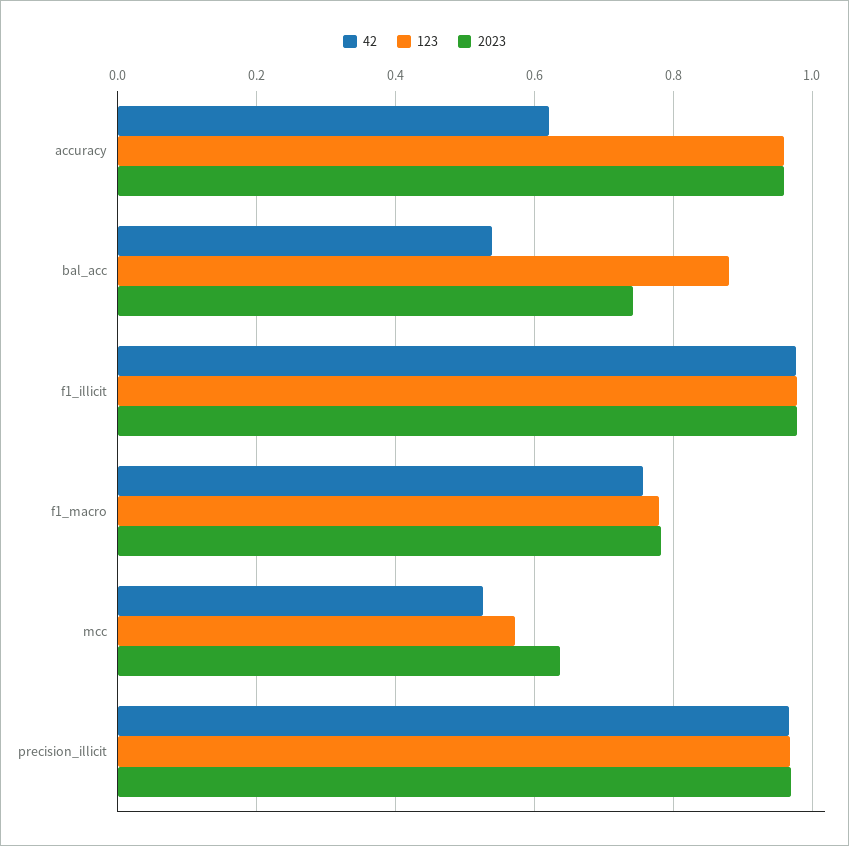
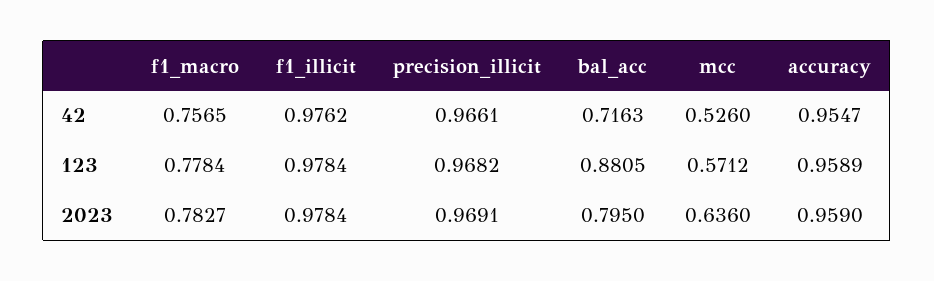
  {
    "42": {
-     "accuracy": 0.62,
+     "accuracy": 0.9547,
-     "bal_acc": 0.54,
+     "bal_acc": 0.7163,
      "f1_illicit": 0.9762,
      "f1_macro": 0.7565,
      "mcc": 0.526,
      "precision_illicit": 0.9661
    },
    "123": {
      "accuracy": 0.9589,
      "bal_acc": 0.8805,
      "f1_illicit": 0.9784,
      "f1_macro": 0.7784,
      "mcc": 0.5712,
      "precision_illicit": 0.9682
    },
    "2023": {
      "accuracy": 0.959,
-     "bal_acc": 0.74,
+     "bal_acc": 0.795,
      "f1_illicit": 0.9784,
      "f1_macro": 0.7827,
      "mcc": 0.636,
      "precision_illicit": 0.9691
    }
  }

